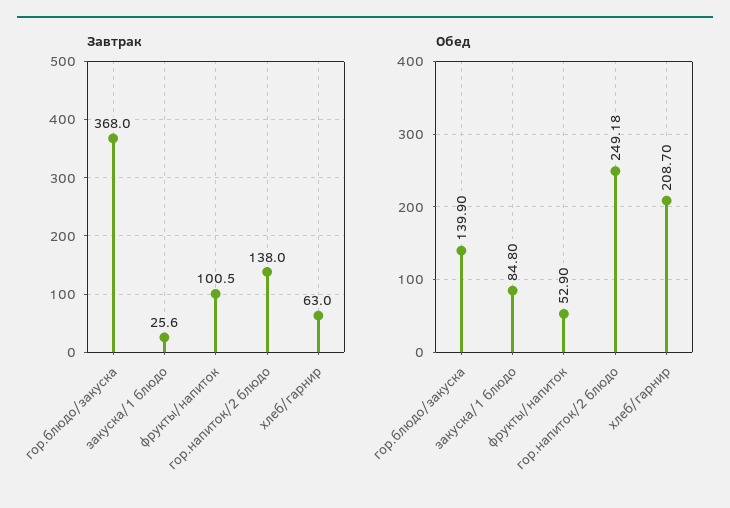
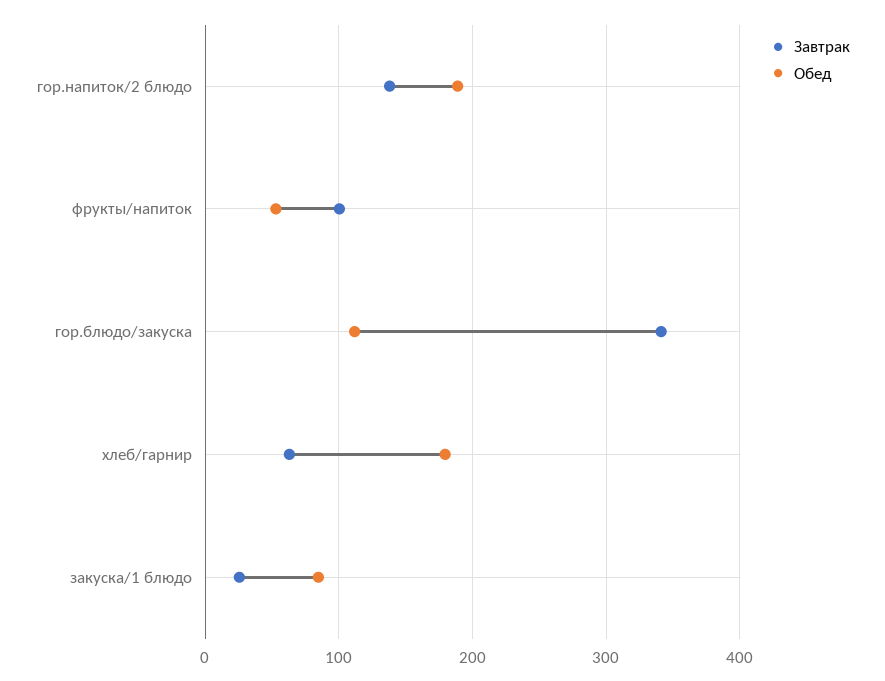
  {
    "Завтрак": {
-     "гор.блюдо/закуска": 368,
+     "гор.блюдо/закуска": 340,
      "закуска/1 блюдо": 25.6,
      "фрукты/напиток": 100.5,
      "гор.напиток/2 блюдо": 138,
      "хлеб/гарнир": 63
    },
    "Обед": {
-     "гор.блюдо/закуска": 139.9,
+     "гор.блюдо/закуска": 110,
      "закуска/1 блюдо": 84.8,
      "фрукты/напиток": 52.9,
-     "гор.напиток/2 блюдо": 249.18,
+     "гор.напиток/2 блюдо": 190,
-     "хлеб/гарнир": 208.7
+     "хлеб/гарнир": 180
    }
  }

